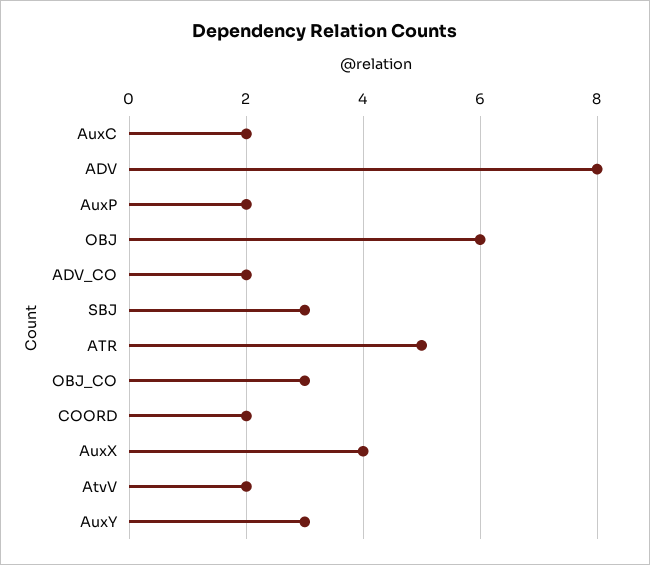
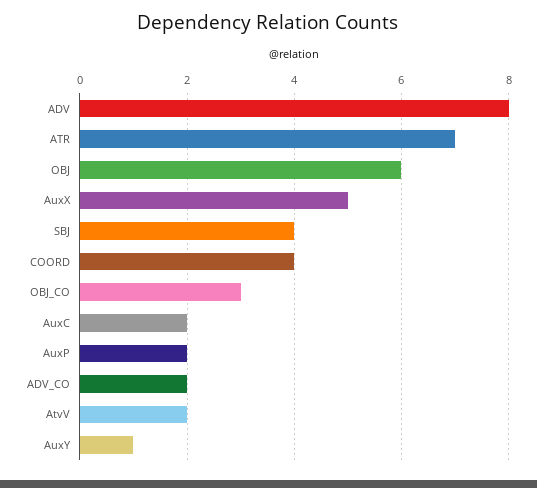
  {
    "AuxC": 2,
    "ADV": 8,
    "AuxP": 2,
    "OBJ": 6,
    "ADV_CO": 2,
-   "SBJ": 3,
+   "SBJ": 4,
-   "ATR": 5,
+   "ATR": 7,
    "OBJ_CO": 3,
-   "COORD": 2,
+   "COORD": 4,
-   "AuxX": 4,
+   "AuxX": 5,
    "AtvV": 2,
-   "AuxY": 3
+   "AuxY": 1
  }

